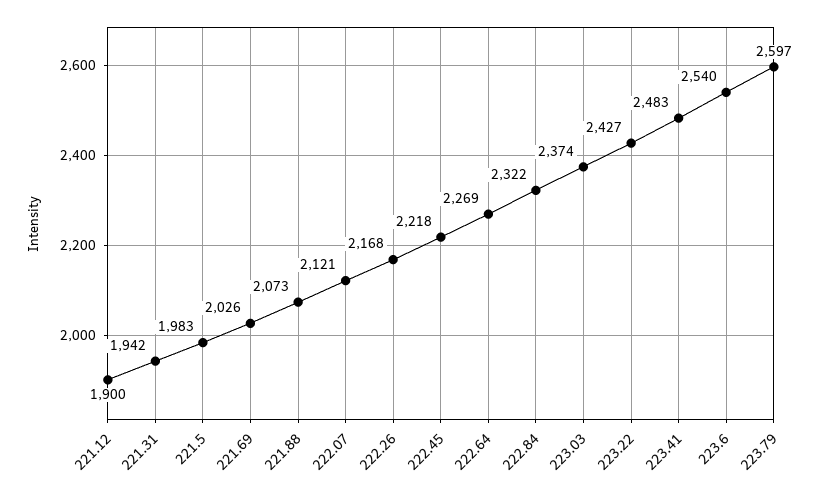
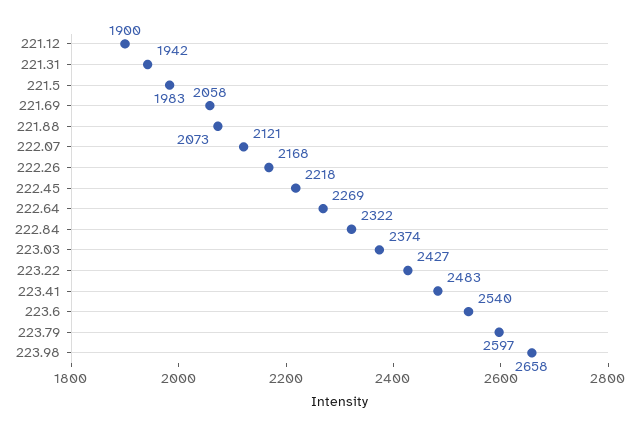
  {
    "221.12": 1900,
    "221.31": 1942,
    "221.5": 1983,
-   "221.69": 2026,
+   "221.69": 2058,
    "221.88": 2073,
    "222.07": 2121,
    "222.26": 2168,
    "222.45": 2218,
    "222.64": 2269,
    "222.84": 2322,
    "223.03": 2374,
    "223.22": 2427,
    "223.41": 2483,
    "223.6": 2540,
-   "223.79": 2597
+   "223.79": 2597,
+   "223.98": 2658
  }

